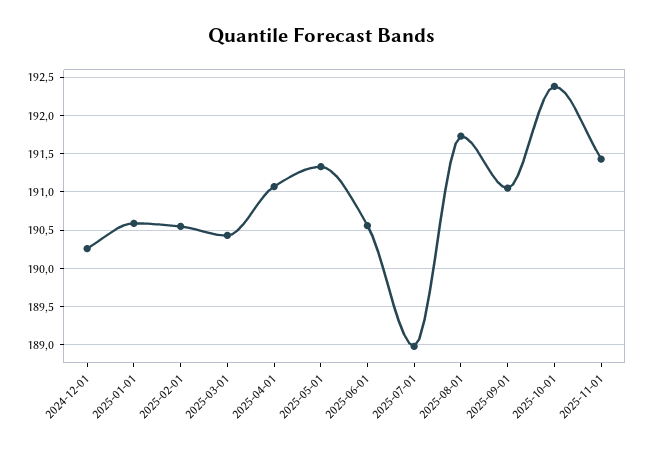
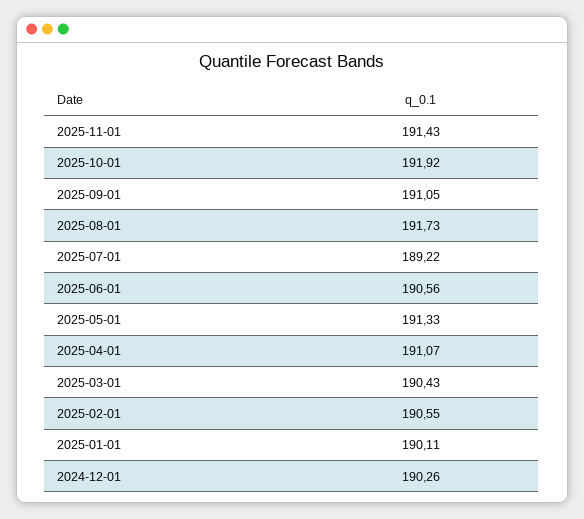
  {
    "2024-12-01": 190.26,
-   "2025-01-01": 190.6,
+   "2025-01-01": 190.11,
    "2025-02-01": 190.55,
    "2025-03-01": 190.43,
    "2025-04-01": 191.07,
    "2025-05-01": 191.33,
    "2025-06-01": 190.56,
-   "2025-07-01": 189,
+   "2025-07-01": 189.22,
    "2025-08-01": 191.73,
    "2025-09-01": 191.05,
-   "2025-10-01": 192.4,
+   "2025-10-01": 191.92,
    "2025-11-01": 191.43
  }

